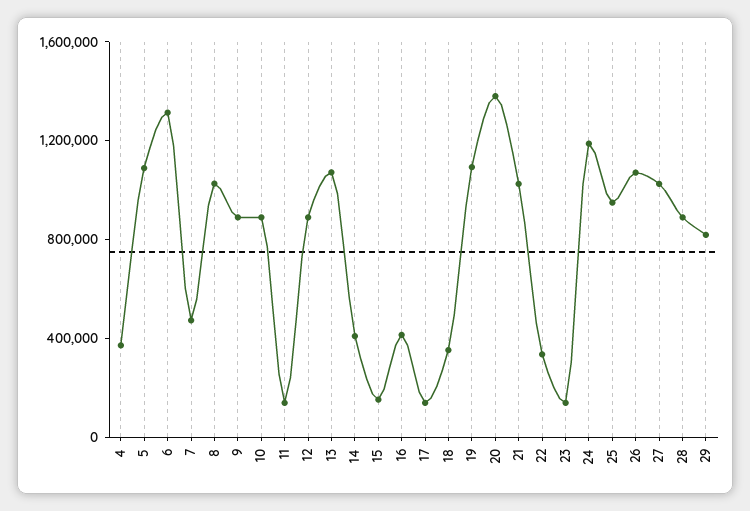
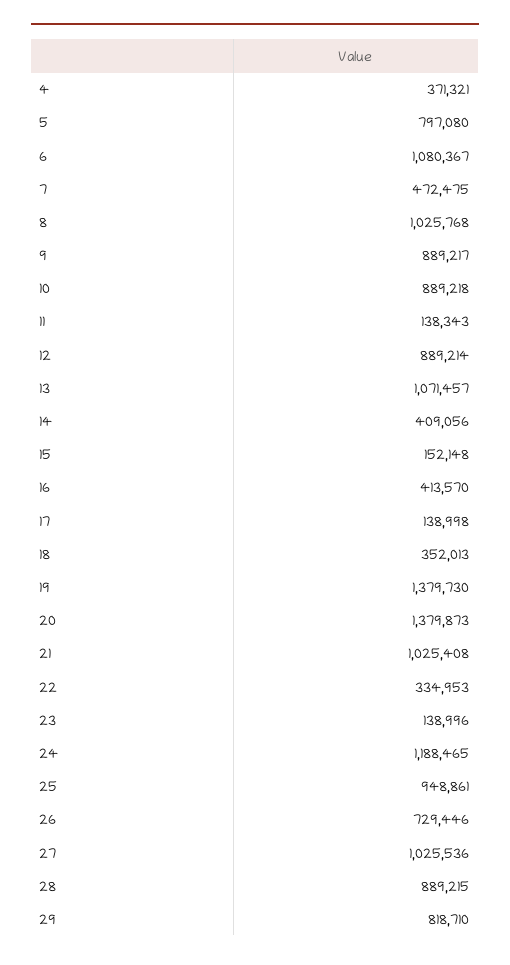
  {
    "4": 371321,
-   "5": 1100000,
+   "5": 797080,
-   "6": 1300000,
+   "6": 1080367,
    "7": 472475,
    "8": 1025768,
    "9": 889217,
    "10": 889218,
    "11": 138343,
    "12": 889214,
    "13": 1071457,
    "14": 409056,
    "15": 152148,
    "16": 413570,
    "17": 138998,
    "18": 352013,
-   "19": 1100000,
+   "19": 1379730,
    "20": 1379873,
    "21": 1025408,
    "22": 334953,
    "23": 138996,
    "24": 1188465,
    "25": 948861,
-   "26": 1100000,
+   "26": 729446,
    "27": 1025536,
    "28": 889215,
    "29": 818710
  }

